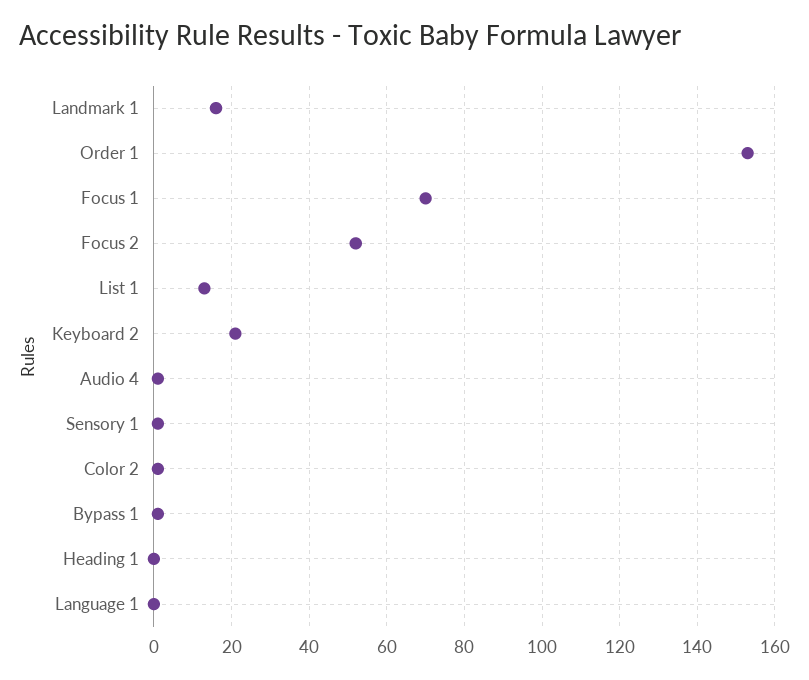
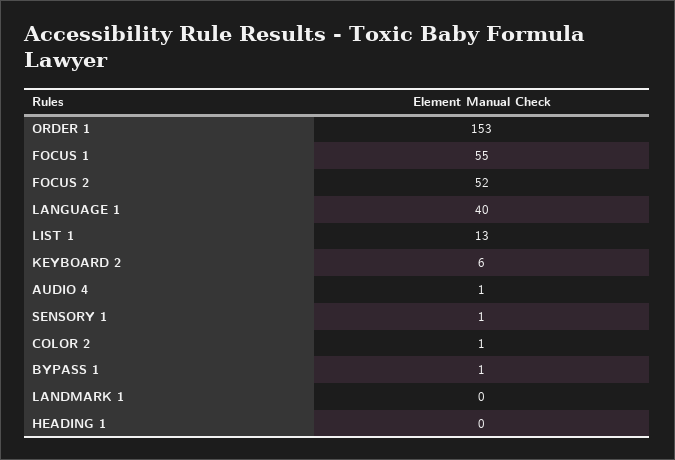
  {
-   "Landmark 1": 15,
+   "Landmark 1": 0,
    "Order 1": 153,
-   "Focus 1": 70,
+   "Focus 1": 55,
    "Focus 2": 52,
    "List 1": 13,
-   "Keyboard 2": 20,
+   "Keyboard 2": 6,
    "Audio 4": 1,
    "Sensory 1": 1,
    "Color 2": 1,
    "Bypass 1": 1,
    "Heading 1": 0,
-   "Language 1": 0
+   "Language 1": 40
  }

